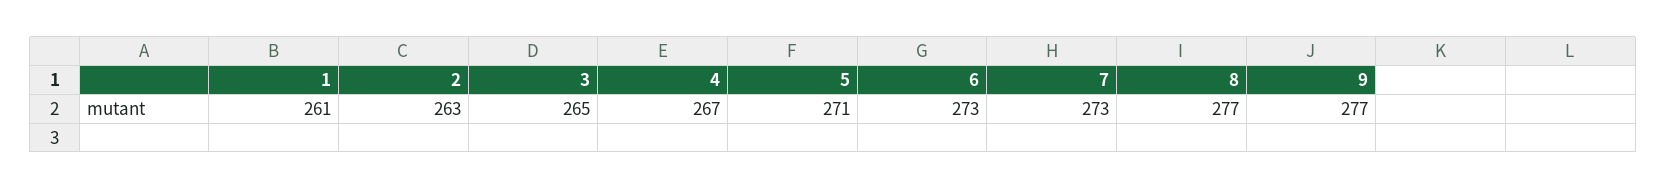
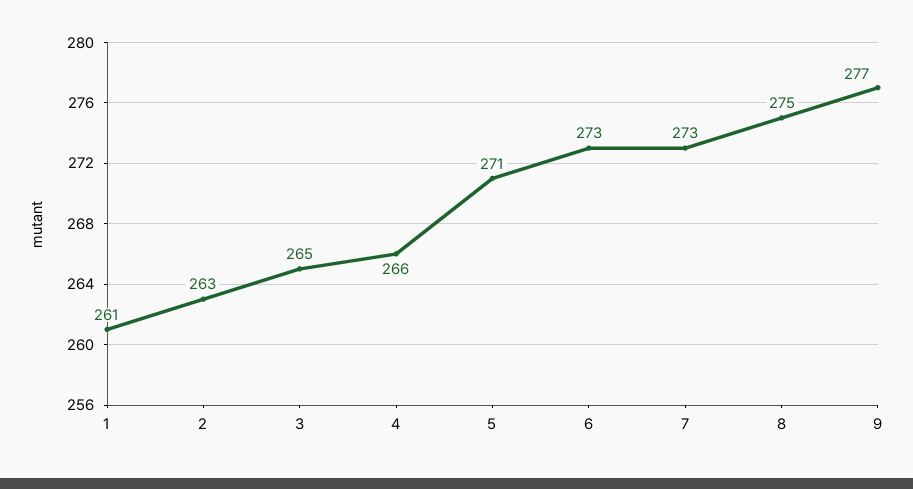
  {
    "1": 261,
    "2": 263,
    "3": 265,
-   "4": 267,
+   "4": 266,
    "5": 271,
    "6": 273,
    "7": 273,
-   "8": 277,
+   "8": 275,
    "9": 277
  }

